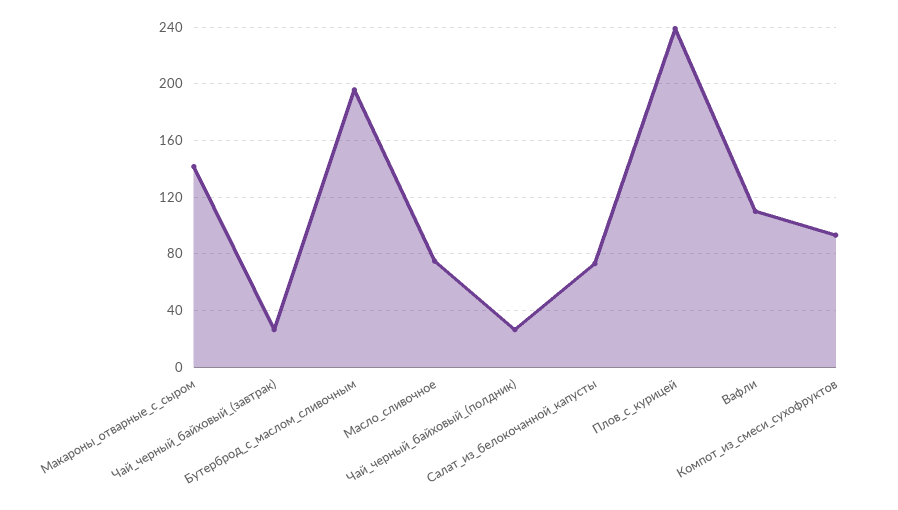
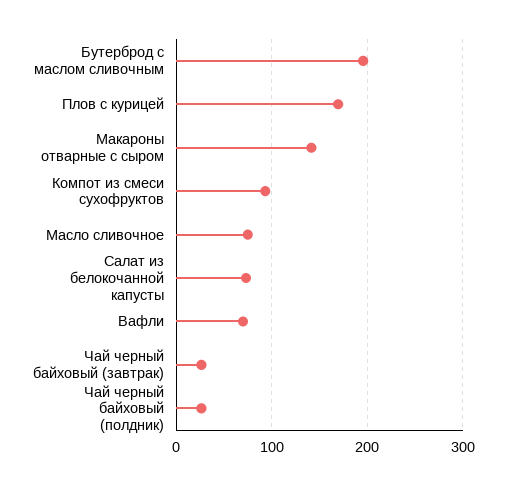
  {
    "Макароны_отварные_с_сыром": 140,
    "Чай_черный_байховый_(завтрак)": 25,
    "Бутерброд_с_маслом_сливочным": 195,
    "Масло_сливочное": 75,
    "Чай_черный_байховый_(полдник)": 25,
    "Салат_из_белокочанной_капусты": 75,
-   "Плов_с_курицей": 240,
+   "Плов_с_курицей": 170,
-   "Вафли": 110,
+   "Вафли": 70,
    "Компот_из_смеси_сухофруктов": 95
  }

